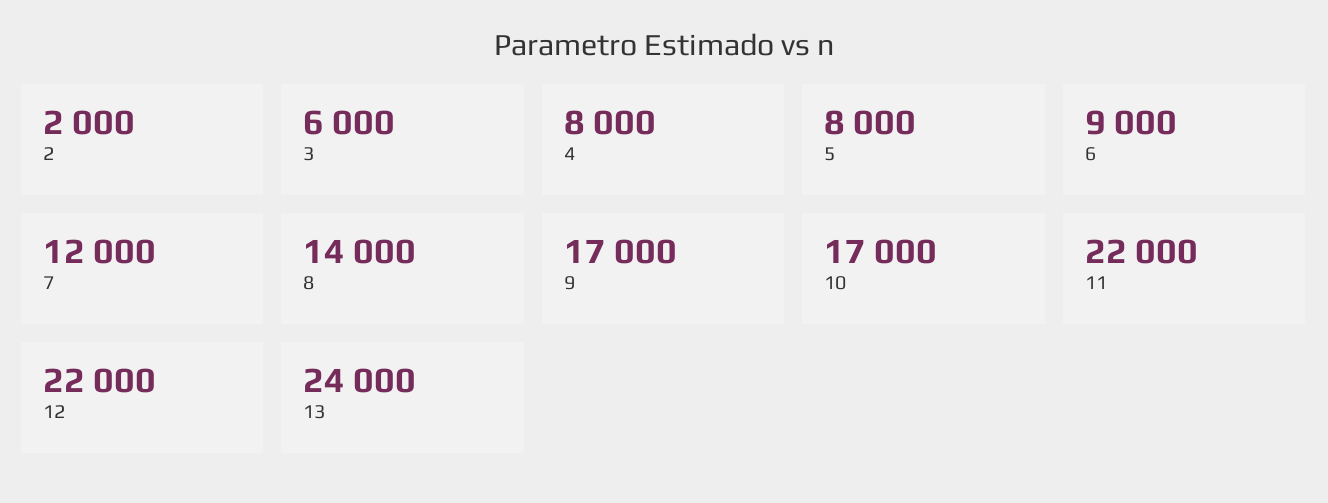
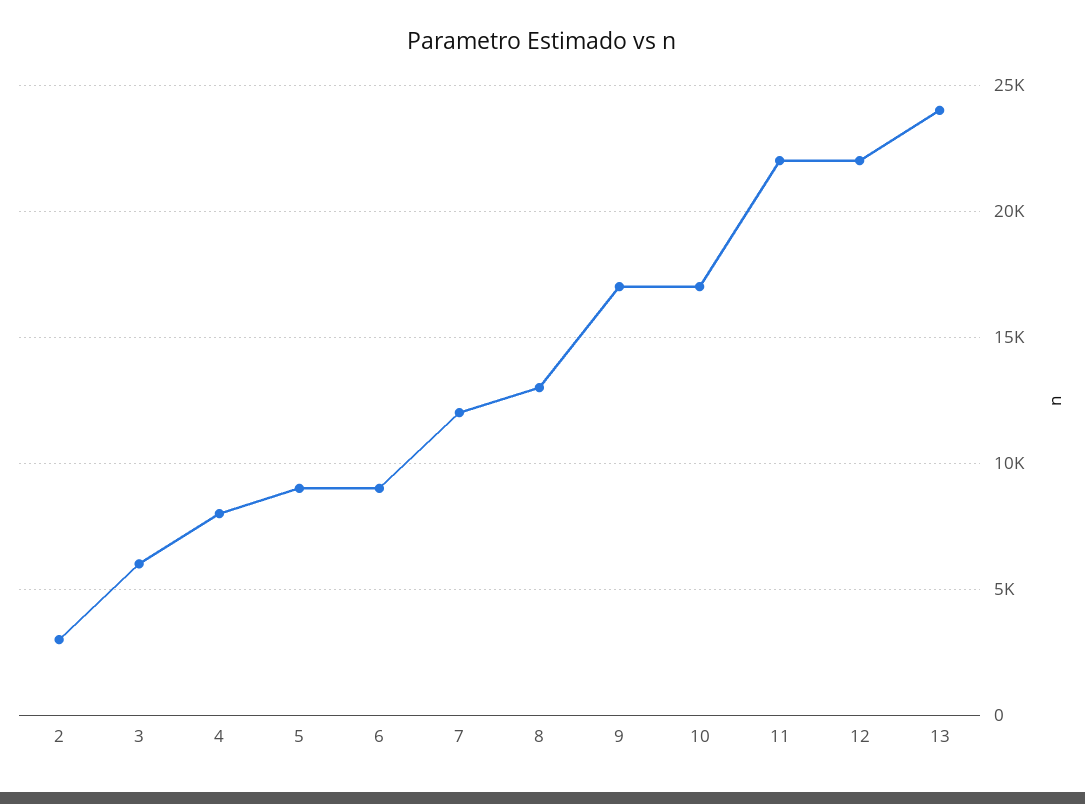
  {
-   "2": 2000,
+   "2": 3000,
    "3": 6000,
    "4": 8000,
-   "5": 8000,
+   "5": 9000,
    "6": 9000,
    "7": 12000,
-   "8": 14000,
+   "8": 13000,
    "9": 17000,
    "10": 17000,
    "11": 22000,
    "12": 22000,
    "13": 24000
  }

